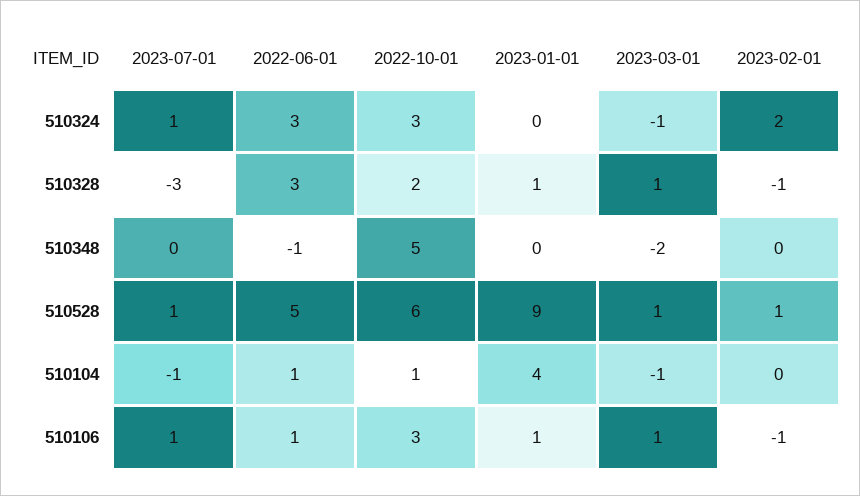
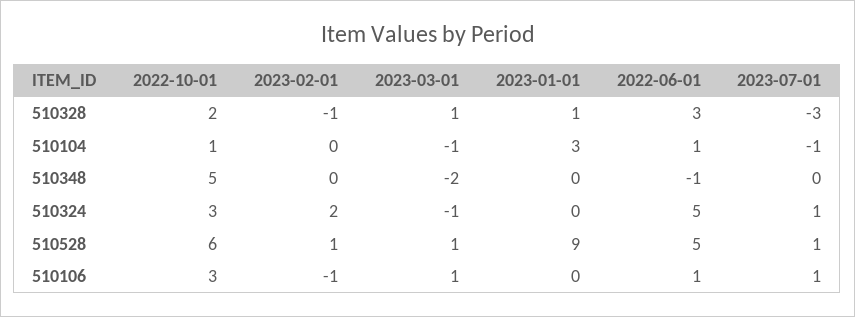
  {
    "2023-07-01": {
      "510324": 1,
      "510328": -3,
      "510348": 0,
      "510528": 1,
      "510104": -1,
      "510106": 1
    },
    "2022-06-01": {
-     "510324": 3,
+     "510324": 5,
      "510328": 3,
      "510348": -1,
      "510528": 5,
      "510104": 1,
      "510106": 1
    },
    "2022-10-01": {
      "510324": 3,
      "510328": 2,
      "510348": 5,
      "510528": 6,
      "510104": 1,
      "510106": 3
    },
    "2023-01-01": {
      "510324": 0,
      "510328": 1,
      "510348": 0,
      "510528": 9,
-     "510104": 4,
+     "510104": 3,
-     "510106": 1
+     "510106": 0
    },
    "2023-03-01": {
      "510324": -1,
      "510328": 1,
      "510348": -2,
      "510528": 1,
      "510104": -1,
      "510106": 1
    },
    "2023-02-01": {
      "510324": 2,
      "510328": -1,
      "510348": 0,
      "510528": 1,
      "510104": 0,
      "510106": -1
    }
  }

